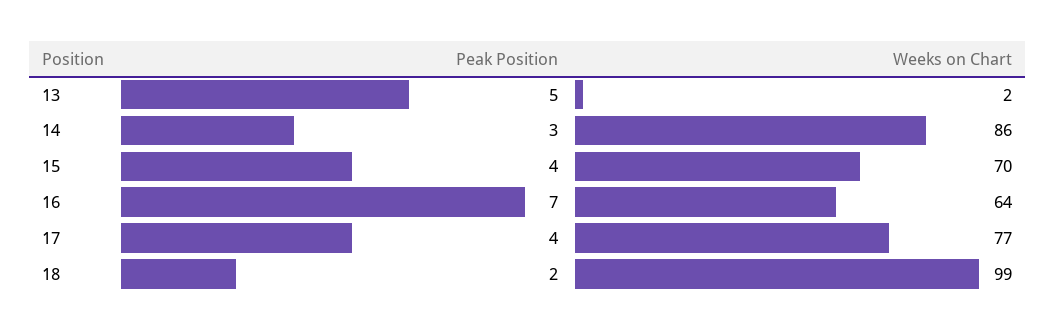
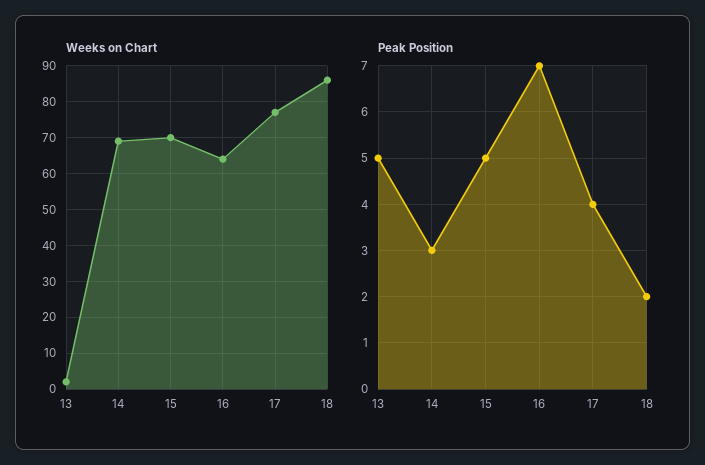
  {
    "Peak Position": {
      "13": 5,
      "14": 3,
-     "15": 4,
+     "15": 5,
      "16": 7,
      "17": 4,
      "18": 2
    },
    "Weeks on Chart": {
      "13": 2,
-     "14": 86,
+     "14": 70,
      "15": 70,
      "16": 64,
      "17": 77,
-     "18": 99
+     "18": 85
    }
  }

